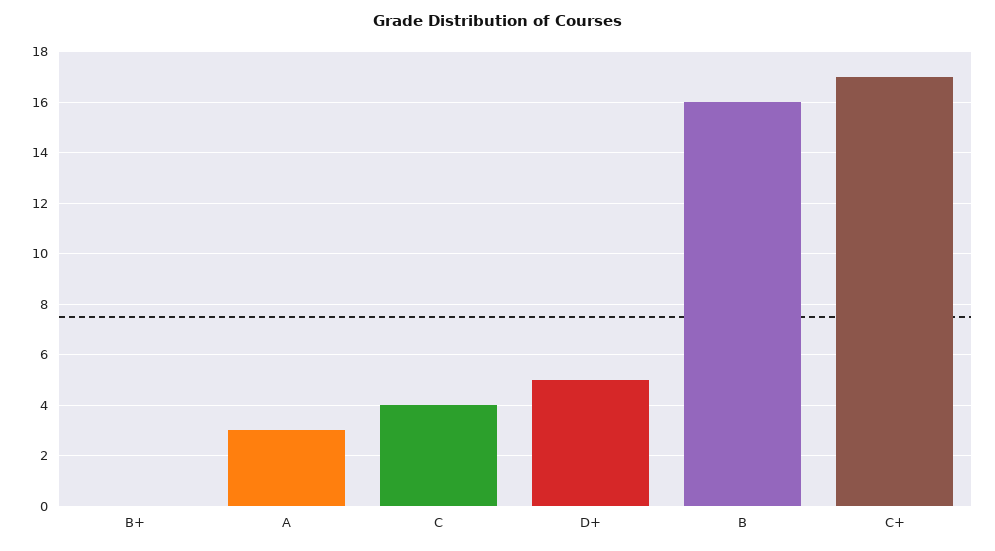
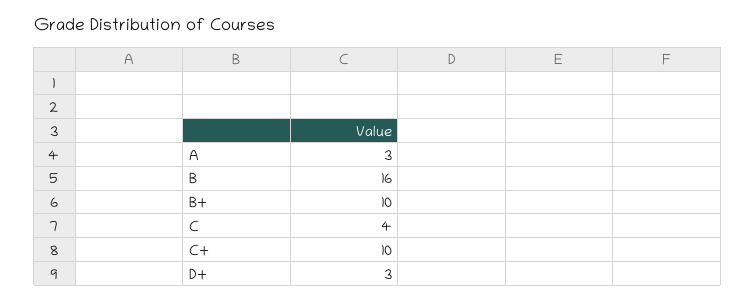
  {
-   "B+": 0,
+   "B+": 10,
    "A": 3,
    "C": 4,
-   "D+": 5,
+   "D+": 3,
    "B": 16,
-   "C+": 17
+   "C+": 10
  }

